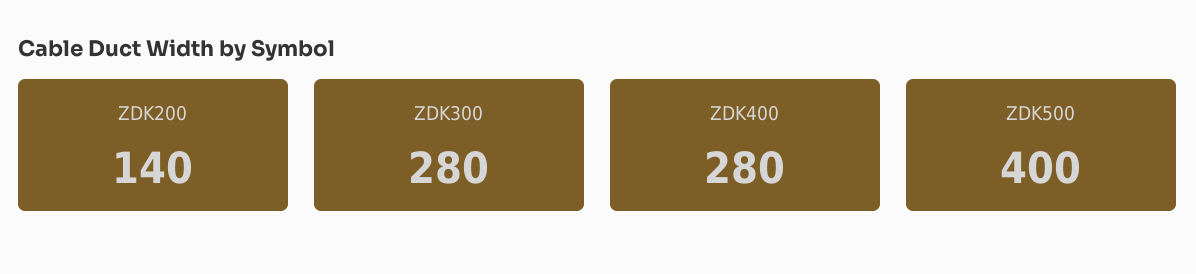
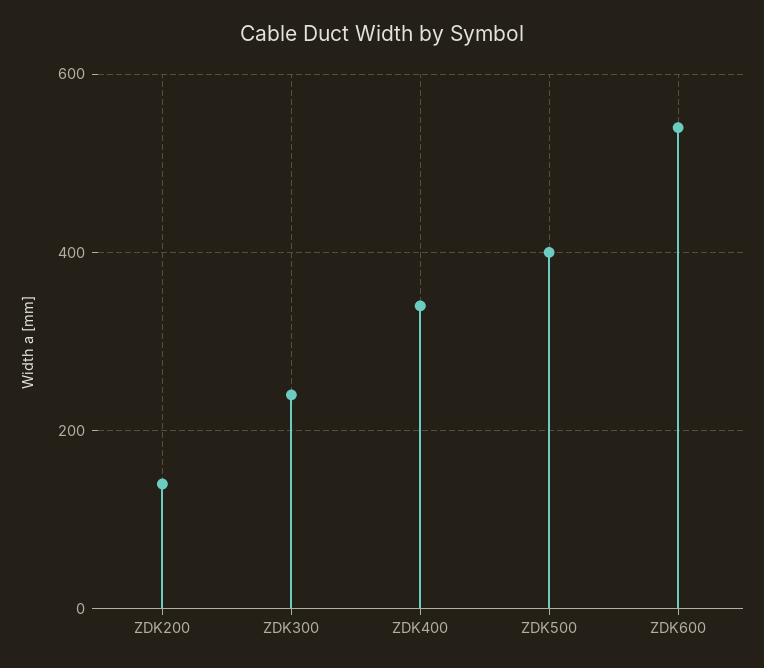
  {
    "ZDK200": 140,
-   "ZDK300": 280,
+   "ZDK300": 240,
-   "ZDK400": 280,
+   "ZDK400": 340,
-   "ZDK500": 400
+   "ZDK500": 400,
+   "ZDK600": 540
  }

